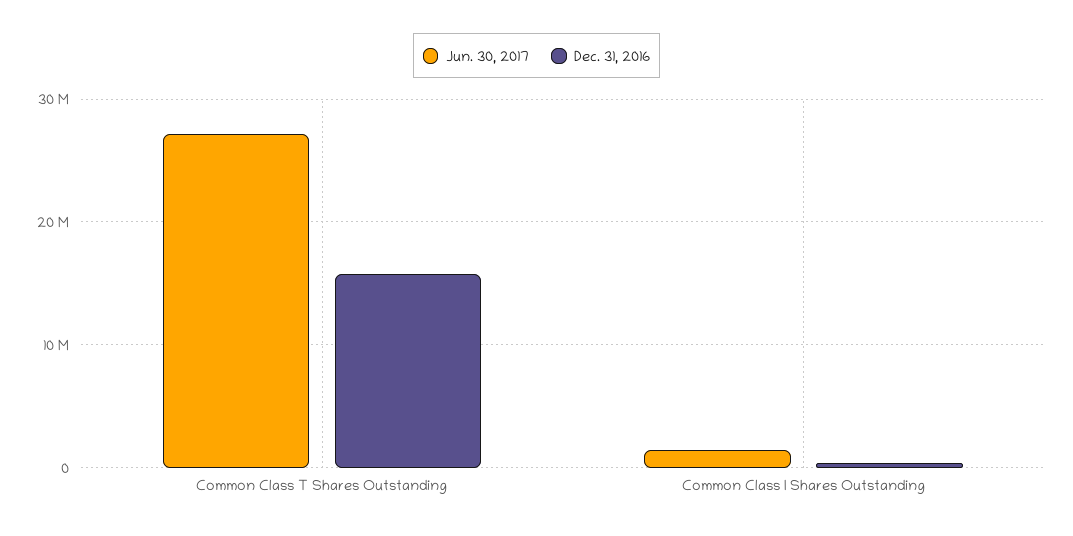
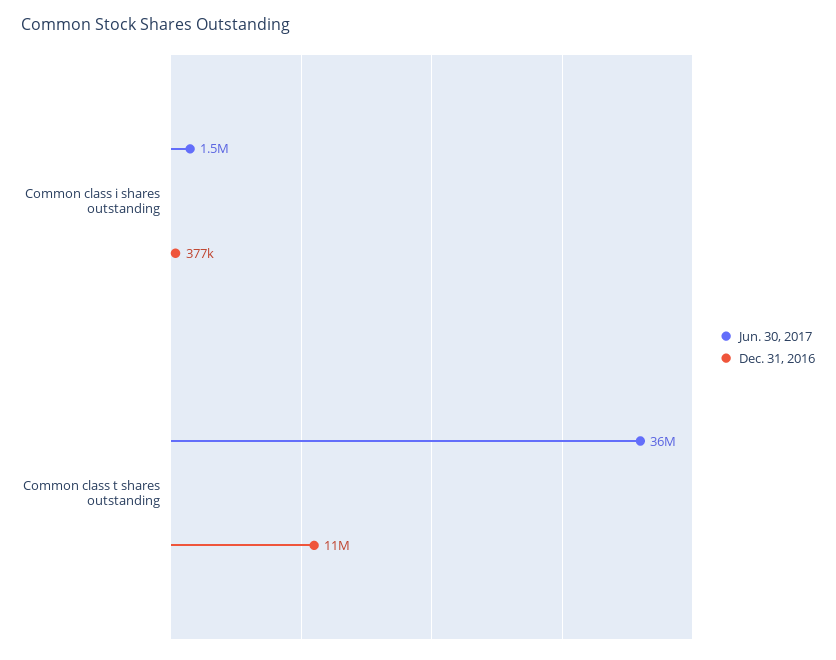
  {
    "Jun. 30, 2017": {
-     "Common Class T Shares Outstanding": 27000000,
+     "Common Class T Shares Outstanding": 36000000,
      "Common Class I Shares Outstanding": 1500000
    },
    "Dec. 31, 2016": {
-     "Common Class T Shares Outstanding": 16000000,
+     "Common Class T Shares Outstanding": 11000000,
      "Common Class I Shares Outstanding": 377000
    }
  }

